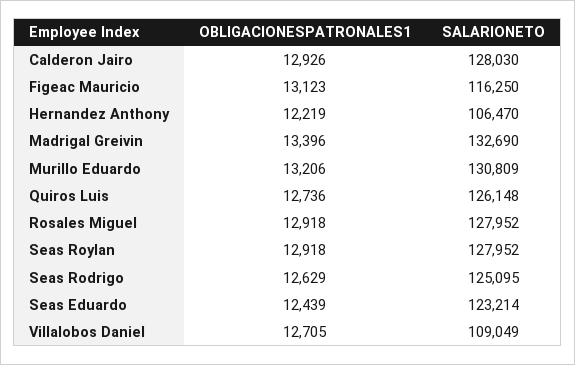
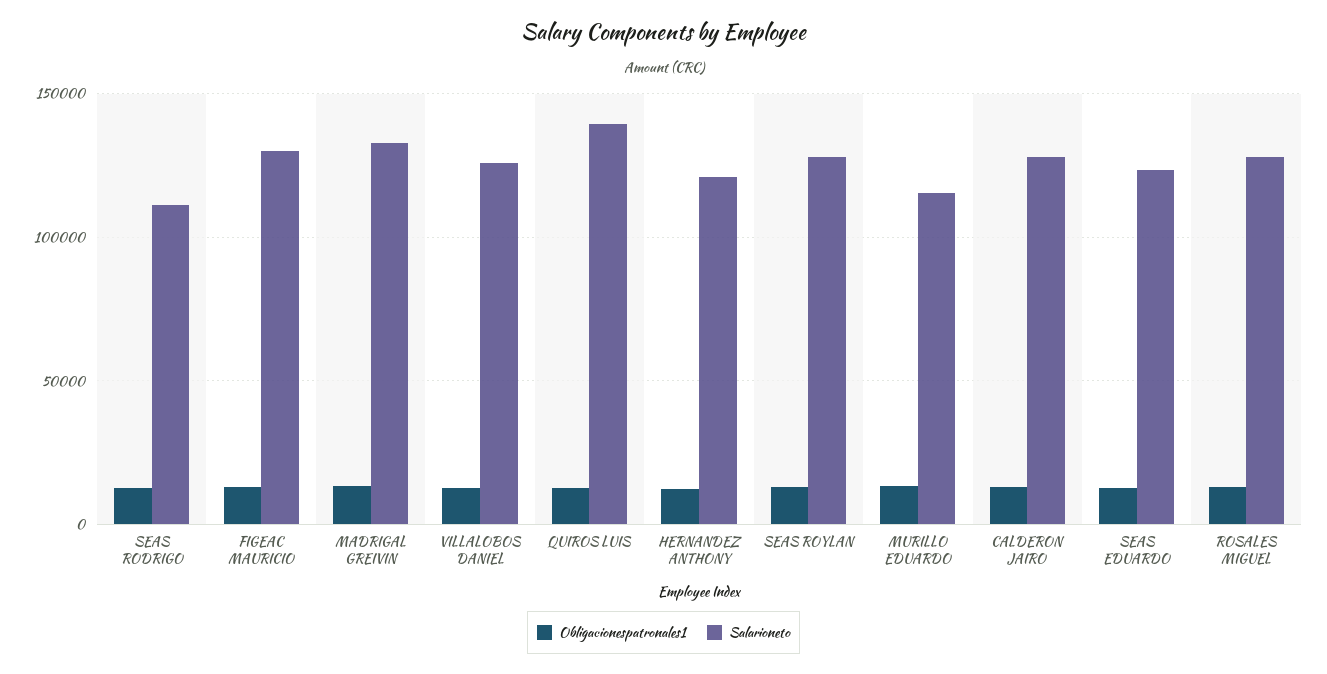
  {
    "OBLIGACIONESPATRONALES1": {
      "Calderon Jairo": 12926,
      "Figeac Mauricio": 13123,
      "Hernandez Anthony": 12219,
      "Madrigal Greivin": 13396,
      "Murillo Eduardo": 13206,
      "Quiros Luis": 12736,
      "Rosales Miguel": 12918,
      "Seas Roylan": 12918,
      "Seas Rodrigo": 12629,
      "Seas Eduardo": 12439,
      "Villalobos Daniel": 12705
    },
    "SALARIONETO": {
      "Calderon Jairo": 128030,
-     "Figeac Mauricio": 116250,
+     "Figeac Mauricio": 130000,
-     "Hernandez Anthony": 106470,
+     "Hernandez Anthony": 120000,
      "Madrigal Greivin": 132690,
-     "Murillo Eduardo": 130809,
+     "Murillo Eduardo": 115000,
-     "Quiros Luis": 126148,
+     "Quiros Luis": 140000,
      "Rosales Miguel": 127952,
      "Seas Roylan": 127952,
-     "Seas Rodrigo": 125095,
+     "Seas Rodrigo": 110000,
      "Seas Eduardo": 123214,
-     "Villalobos Daniel": 109049
+     "Villalobos Daniel": 125000
    }
  }

